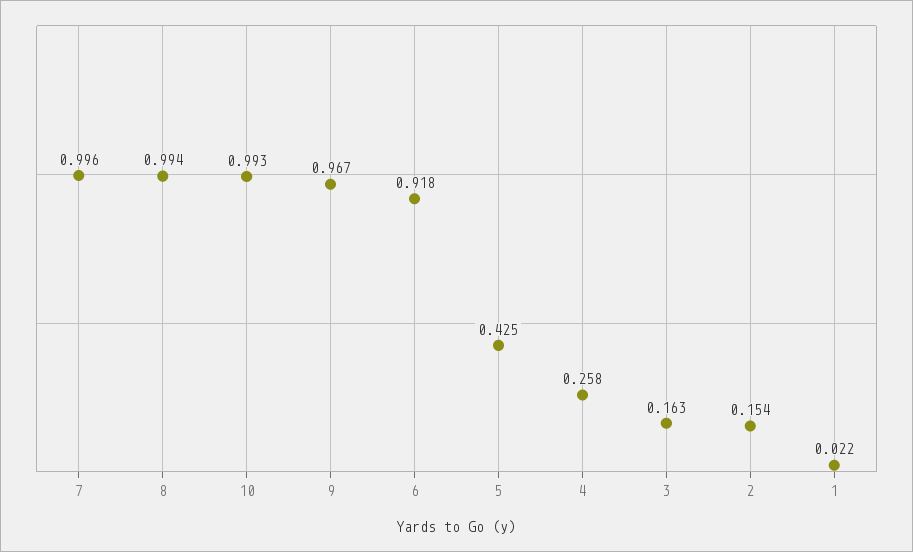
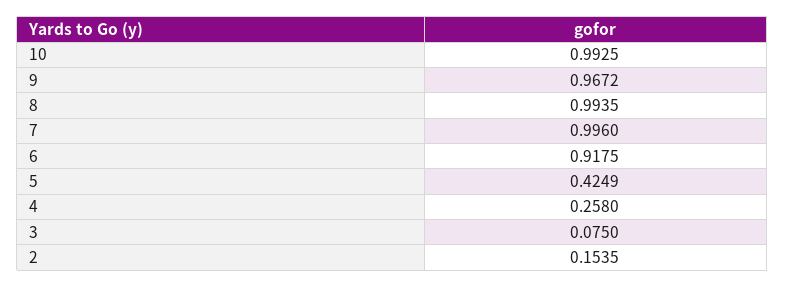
  {
    "7": 0.996,
    "8": 0.9935,
    "10": 0.9925,
    "9": 0.9672,
    "6": 0.9175,
    "5": 0.4249,
    "4": 0.258,
-   "3": 0.163,
+   "3": 0.075,
-   "2": 0.1535,
+   "2": 0.1535
-   "1": 0.022
  }

